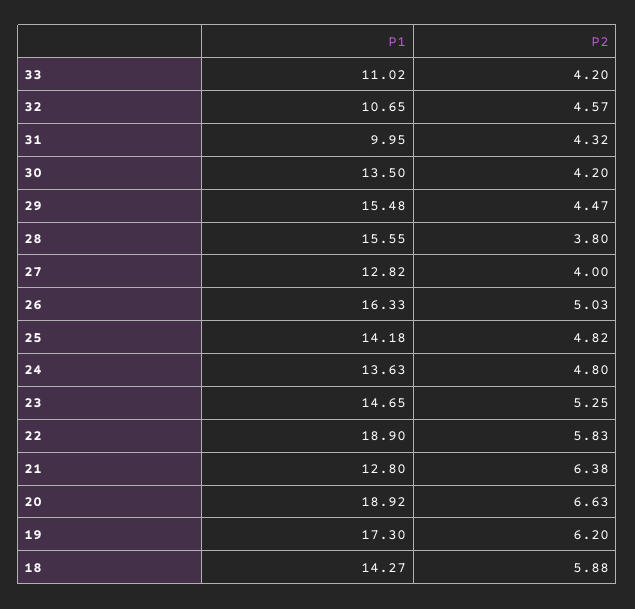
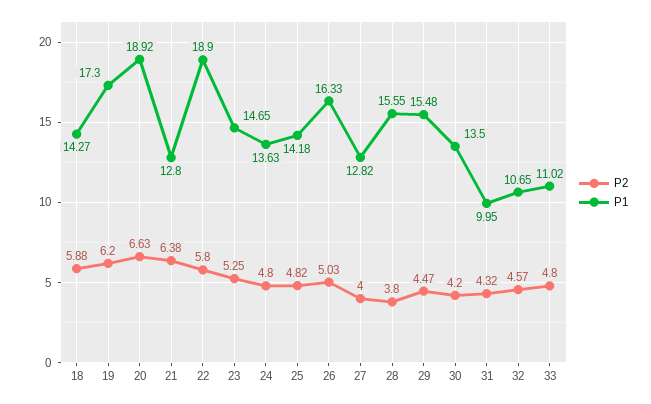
  {
    "P1": {
      "33": 11.02,
      "32": 10.65,
      "31": 9.95,
      "30": 13.5,
      "29": 15.48,
      "28": 15.55,
      "27": 12.82,
      "26": 16.33,
      "25": 14.18,
      "24": 13.63,
      "23": 14.65,
      "22": 18.9,
      "21": 12.8,
      "20": 18.92,
      "19": 17.3,
      "18": 14.27
    },
    "P2": {
-     "33": 4.2,
+     "33": 4.8,
      "32": 4.57,
      "31": 4.32,
      "30": 4.2,
      "29": 4.47,
      "28": 3.8,
      "27": 4,
      "26": 5.03,
      "25": 4.82,
      "24": 4.8,
      "23": 5.25,
-     "22": 5.83,
+     "22": 5.8,
      "21": 6.38,
      "20": 6.63,
      "19": 6.2,
      "18": 5.88
    }
  }

